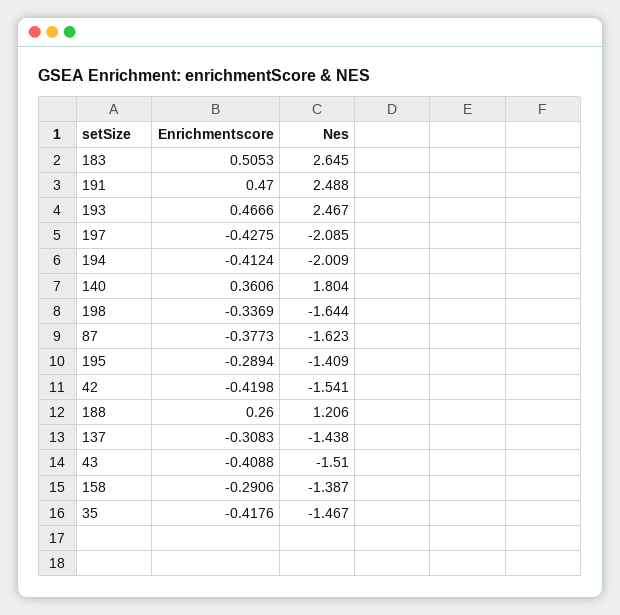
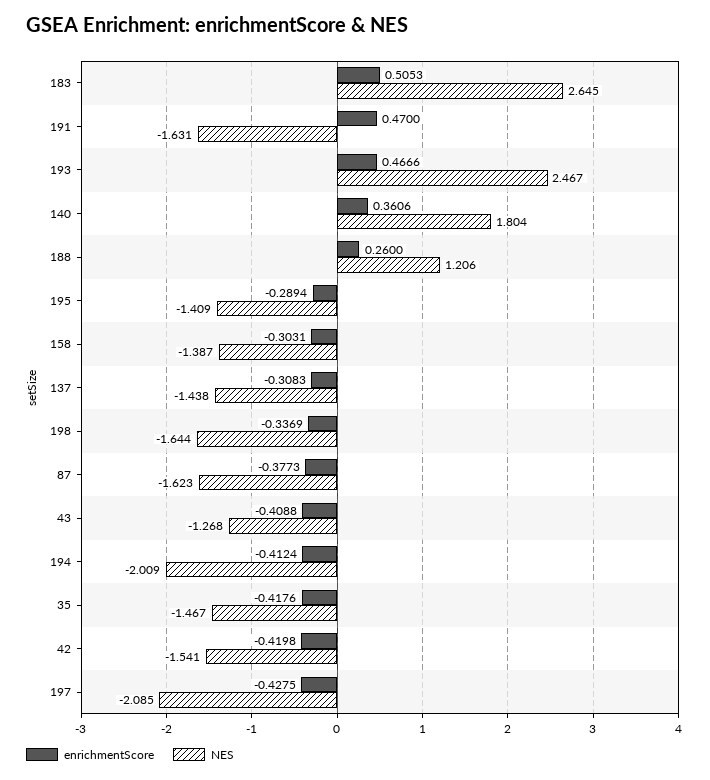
  {
    "Enrichmentscore": {
      "183": 0.5053,
      "191": 0.47,
      "193": 0.4666,
      "197": -0.4275,
      "194": -0.4124,
      "140": 0.3606,
      "198": -0.3369,
      "87": -0.3773,
      "195": -0.2894,
      "42": -0.4198,
      "188": 0.26,
      "137": -0.3083,
      "43": -0.4088,
-     "158": -0.2906,
+     "158": -0.3031,
      "35": -0.4176
    },
    "Nes": {
      "183": 2.645,
-     "191": 2.488,
+     "191": -1.631,
      "193": 2.467,
      "197": -2.085,
      "194": -2.009,
      "140": 1.804,
      "198": -1.644,
      "87": -1.623,
      "195": -1.409,
      "42": -1.541,
      "188": 1.206,
      "137": -1.438,
-     "43": -1.51,
+     "43": -1.268,
      "158": -1.387,
      "35": -1.467
    }
  }

